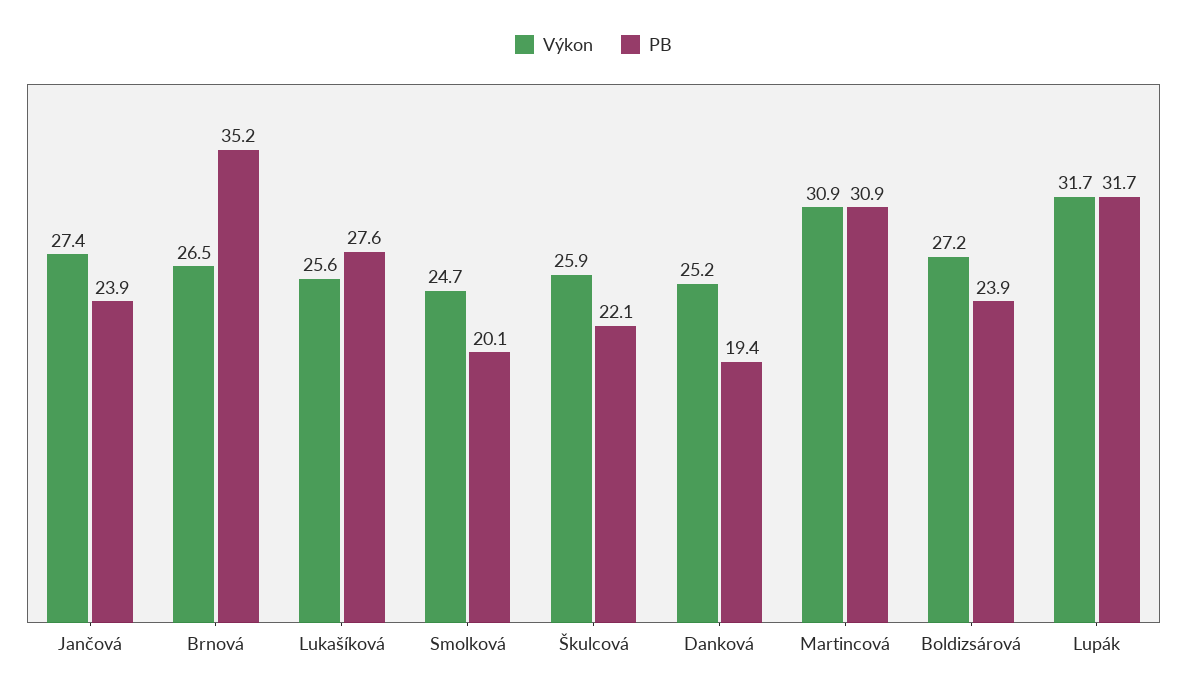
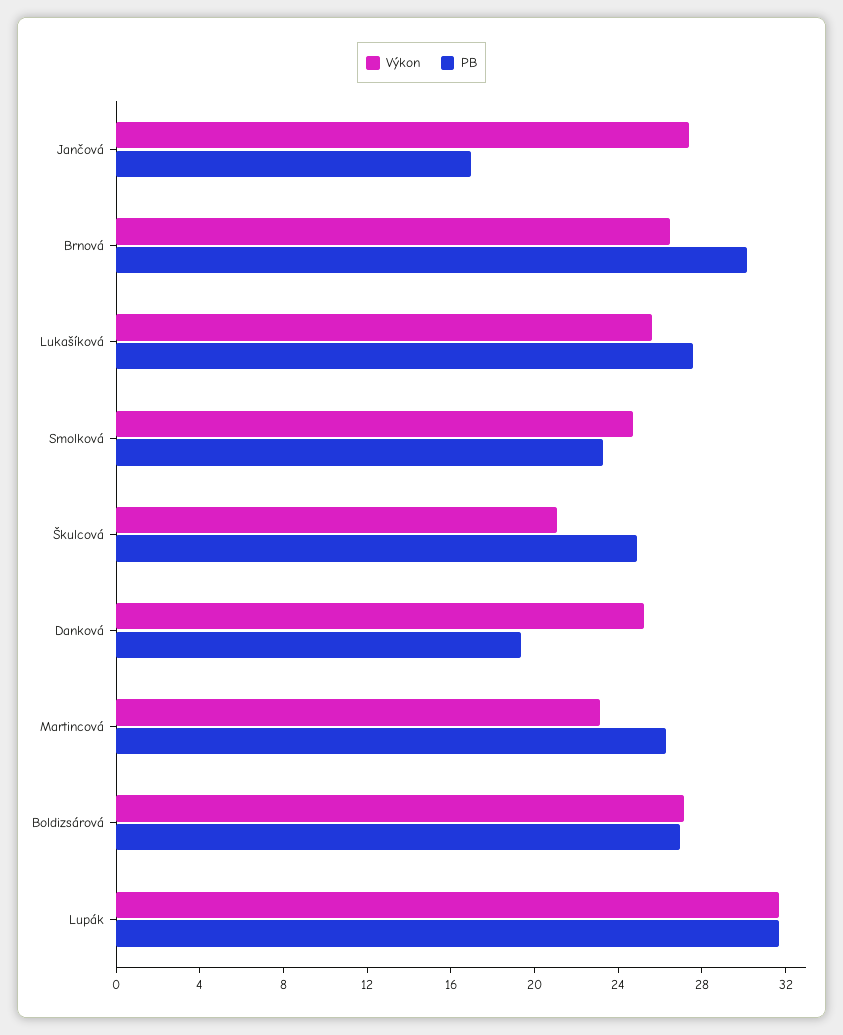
  {
    "Výkon": {
      "Jančová": 27.4,
      "Brnová": 26.5,
      "Lukašíková": 25.6,
      "Smolková": 24.7,
-     "Škulcová": 25.9,
+     "Škulcová": 21,
      "Danková": 25.2,
-     "Martincová": 30.9,
+     "Martincová": 23,
      "Boldizsárová": 27.2,
      "Lupák": 31.7
    },
    "PB": {
-     "Jančová": 23.9,
+     "Jančová": 17,
-     "Brnová": 35.2,
+     "Brnová": 30,
      "Lukašíková": 27.6,
-     "Smolková": 20.1,
+     "Smolková": 23,
-     "Škulcová": 22.1,
+     "Škulcová": 25,
      "Danková": 19.4,
-     "Martincová": 30.9,
+     "Martincová": 26,
-     "Boldizsárová": 23.9,
+     "Boldizsárová": 27,
      "Lupák": 31.7
    }
  }

